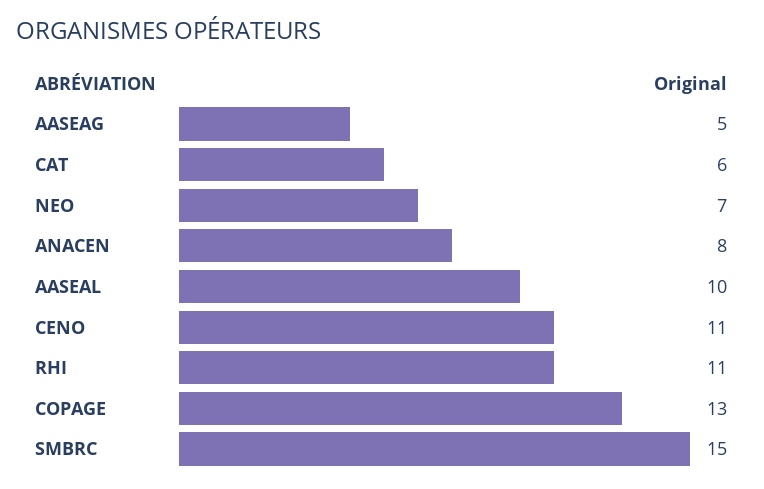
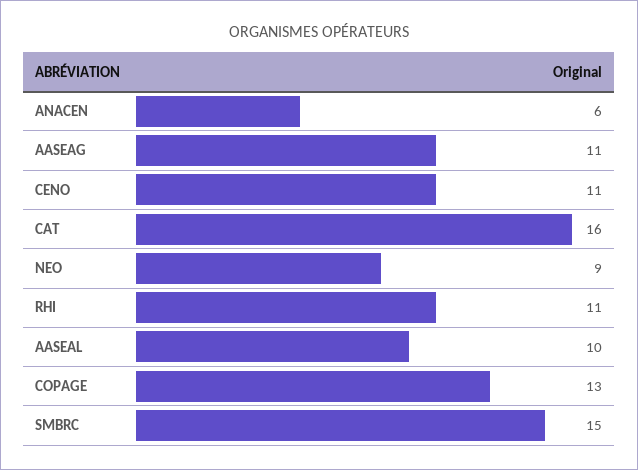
  {
-   "AASEAG": 5,
+   "AASEAG": 11,
-   "CAT": 6,
+   "CAT": 16,
-   "NEO": 7,
+   "NEO": 9,
-   "ANACEN": 8,
+   "ANACEN": 6,
    "AASEAL": 10,
    "CENO": 11,
    "RHI": 11,
    "COPAGE": 13,
    "SMBRC": 15
  }

